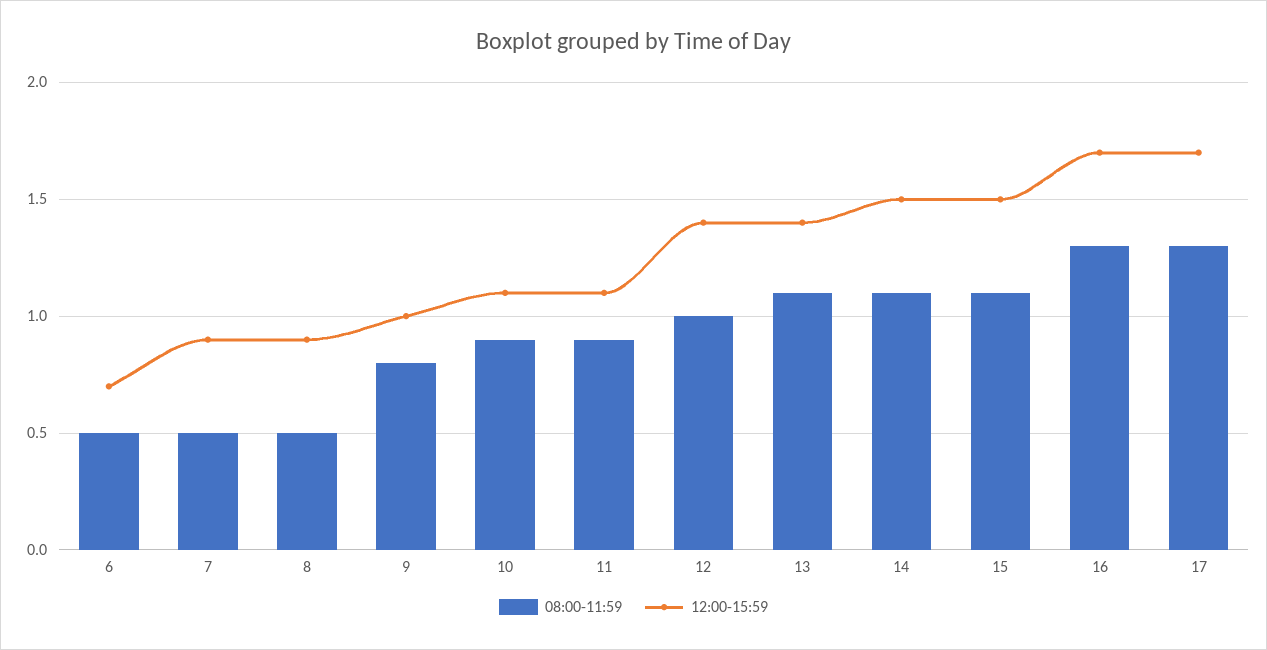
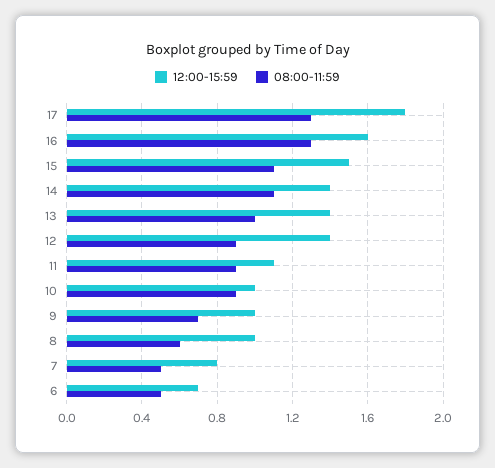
  {
    "08:00-11:59": {
      "6": 0.5,
      "7": 0.5,
-     "8": 0.5,
+     "8": 0.6,
-     "9": 0.8,
+     "9": 0.7,
      "10": 0.9,
      "11": 0.9,
-     "12": 1,
+     "12": 0.9,
-     "13": 1.1,
+     "13": 1,
      "14": 1.1,
      "15": 1.1,
      "16": 1.3,
      "17": 1.3
    },
    "12:00-15:59": {
      "6": 0.7,
-     "7": 0.9,
+     "7": 0.8,
-     "8": 0.9,
+     "8": 1,
      "9": 1,
-     "10": 1.1,
+     "10": 1,
      "11": 1.1,
      "12": 1.4,
      "13": 1.4,
-     "14": 1.5,
+     "14": 1.4,
      "15": 1.5,
-     "16": 1.7,
+     "16": 1.6,
-     "17": 1.7
+     "17": 1.8
    }
  }

